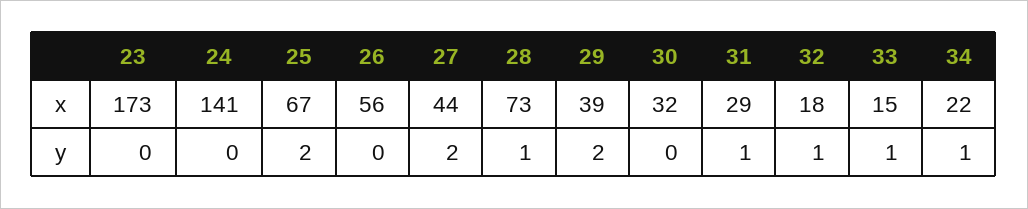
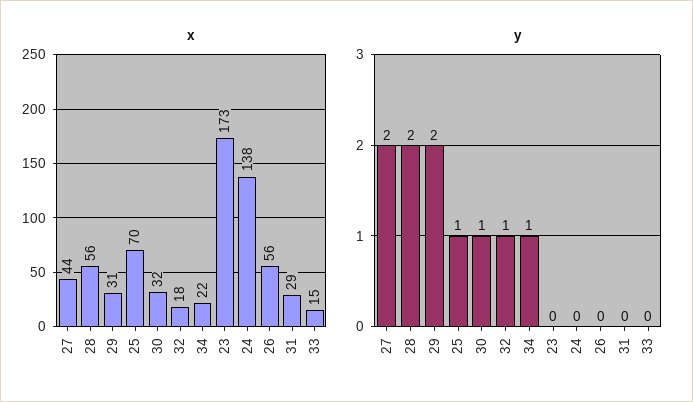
  {
    "x": {
      "23": 173,
-     "24": 141,
+     "24": 138,
-     "25": 67,
+     "25": 70,
      "26": 56,
      "27": 44,
-     "28": 73,
+     "28": 56,
-     "29": 39,
+     "29": 31,
      "30": 32,
      "31": 29,
      "32": 18,
      "33": 15,
      "34": 22
    },
    "y": {
      "23": 0,
      "24": 0,
-     "25": 2,
+     "25": 1,
      "26": 0,
      "27": 2,
-     "28": 1,
+     "28": 2,
      "29": 2,
-     "30": 0,
+     "30": 1,
-     "31": 1,
+     "31": 0,
      "32": 1,
-     "33": 1,
+     "33": 0,
      "34": 1
    }
  }

